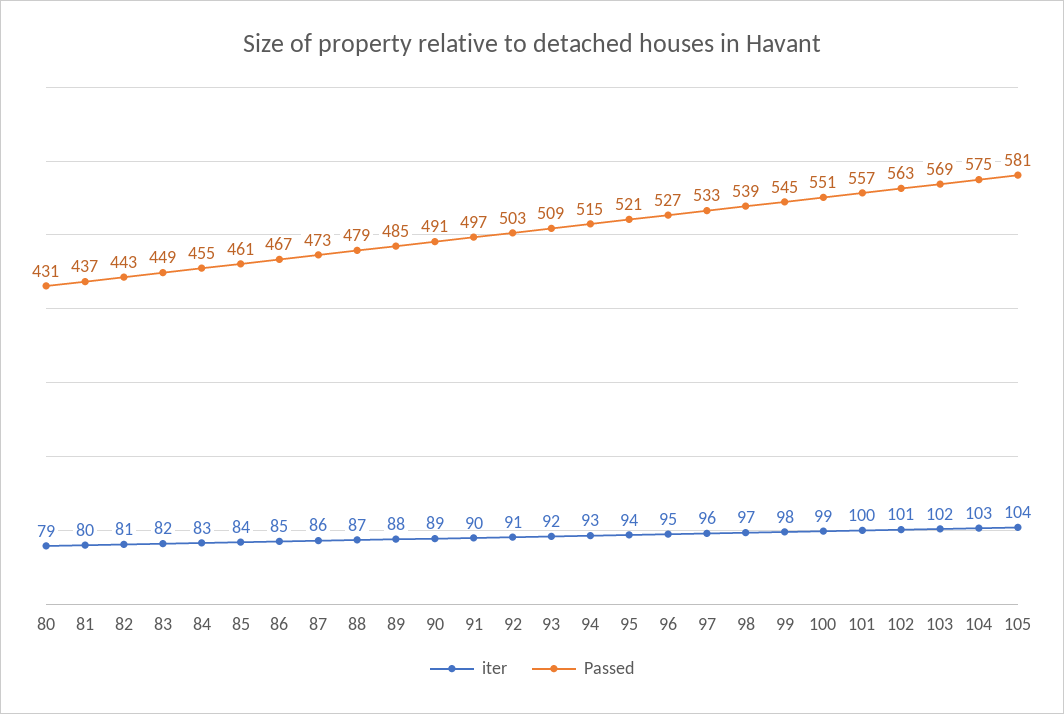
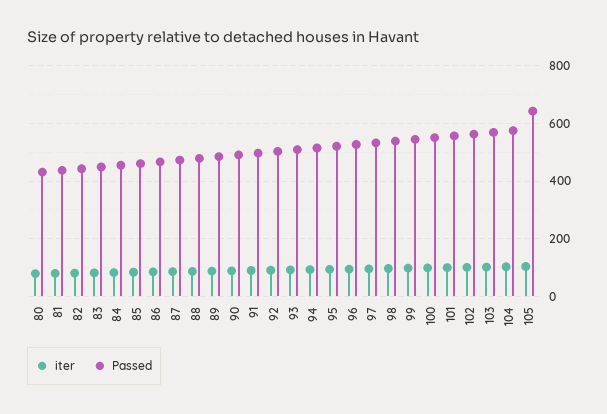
  {
    "iter": {
      "80": 79,
      "81": 80,
      "82": 81,
      "83": 82,
      "84": 83,
      "85": 84,
      "86": 85,
      "87": 86,
      "88": 87,
      "89": 88,
      "90": 89,
      "91": 90,
      "92": 91,
      "93": 92,
      "94": 93,
      "95": 94,
      "96": 95,
      "97": 96,
      "98": 97,
      "99": 98,
      "100": 99,
      "101": 100,
      "102": 101,
      "103": 102,
      "104": 103,
      "105": 104
    },
    "Passed": {
      "80": 431,
      "81": 437,
      "82": 443,
      "83": 449,
      "84": 455,
      "85": 461,
      "86": 467,
      "87": 473,
      "88": 479,
      "89": 485,
      "90": 491,
      "91": 497,
      "92": 503,
      "93": 509,
      "94": 515,
      "95": 521,
      "96": 527,
      "97": 533,
      "98": 539,
      "99": 545,
      "100": 551,
      "101": 557,
      "102": 563,
      "103": 569,
      "104": 575,
-     "105": 581
+     "105": 650
    }
  }

